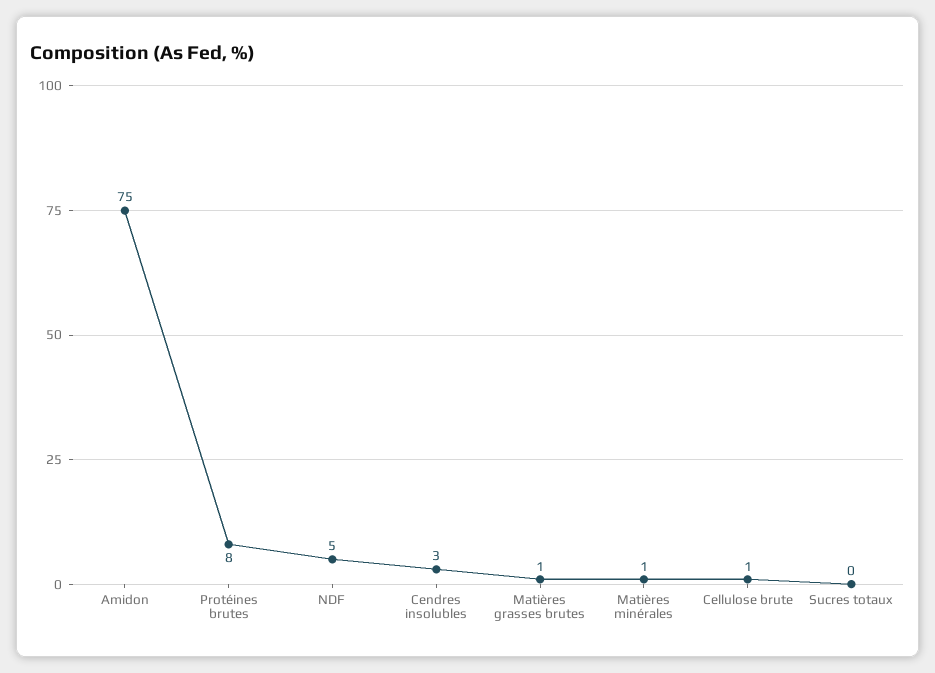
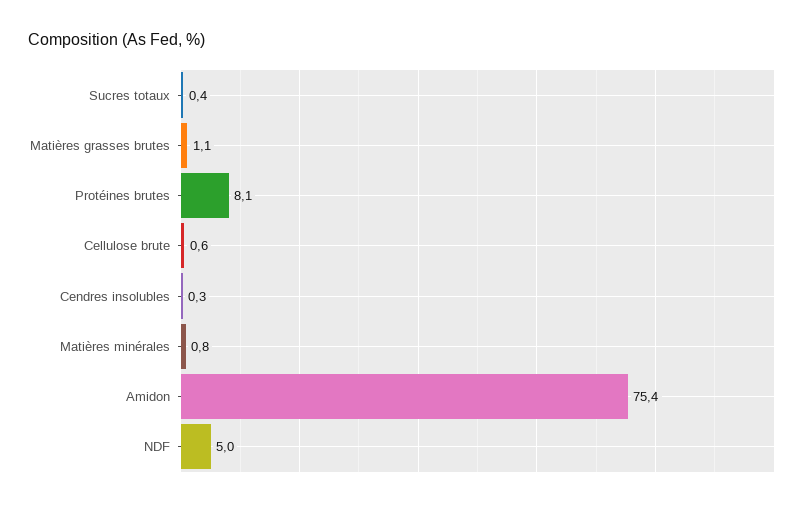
  {
    "Amidon": 75.4,
    "Protéines brutes": 8.1,
    "NDF": 5,
-   "Cendres insolubles": 3,
+   "Cendres insolubles": 0.3,
    "Matières grasses brutes": 1.1,
    "Matières minérales": 0.8,
    "Cellulose brute": 0.6,
    "Sucres totaux": 0.4
  }

